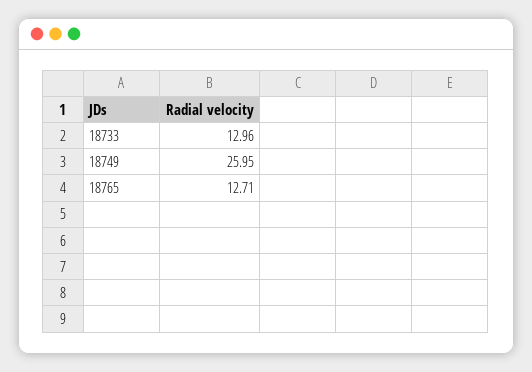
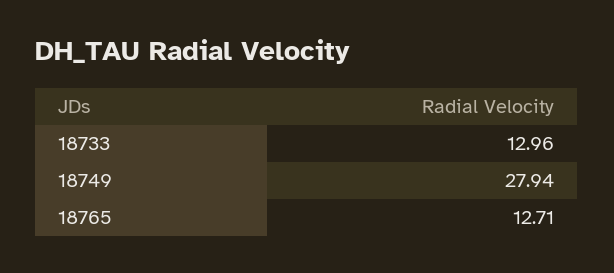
  {
    "18733": 12.96,
-   "18749": 25.95,
+   "18749": 27.94,
    "18765": 12.71
  }

